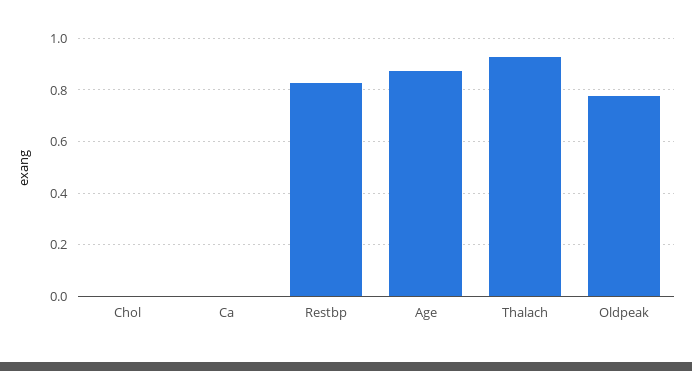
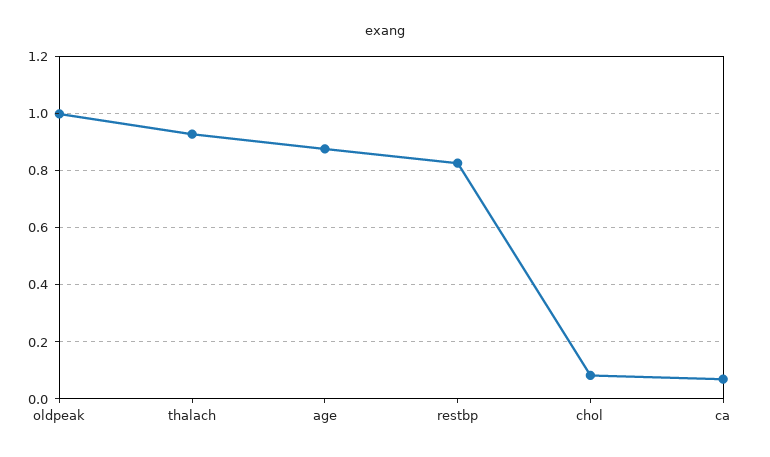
  {
-   "Chol": 0,
+   "Chol": 0.075,
-   "Ca": 0,
+   "Ca": 0.075,
    "Restbp": 0.825,
    "Age": 0.875,
    "Thalach": 0.925,
-   "Oldpeak": 0.775
+   "Oldpeak": 1
  }

